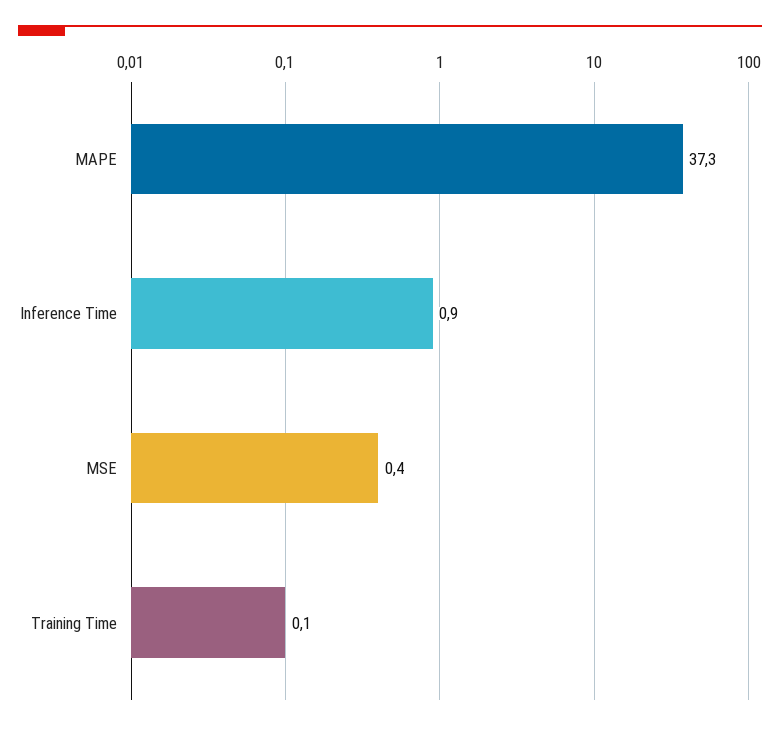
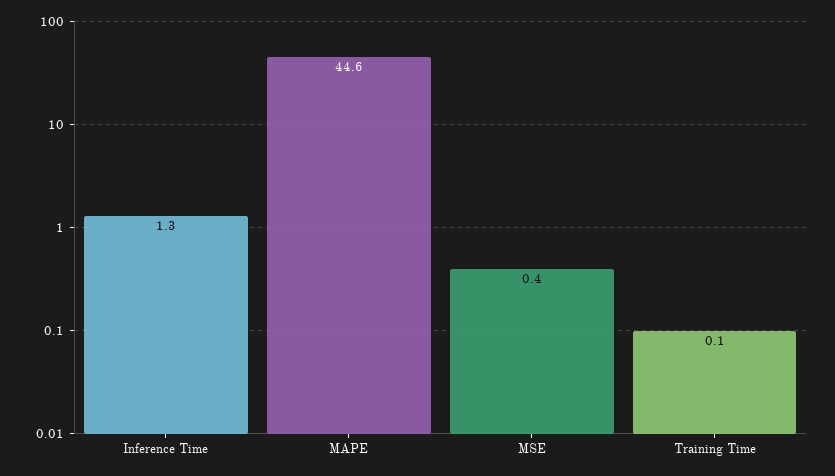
  {
-   "MAPE": 37.3,
+   "MAPE": 44.6,
-   "Inference Time": 0.9,
+   "Inference Time": 1.3,
    "MSE": 0.4,
    "Training Time": 0.1
  }

